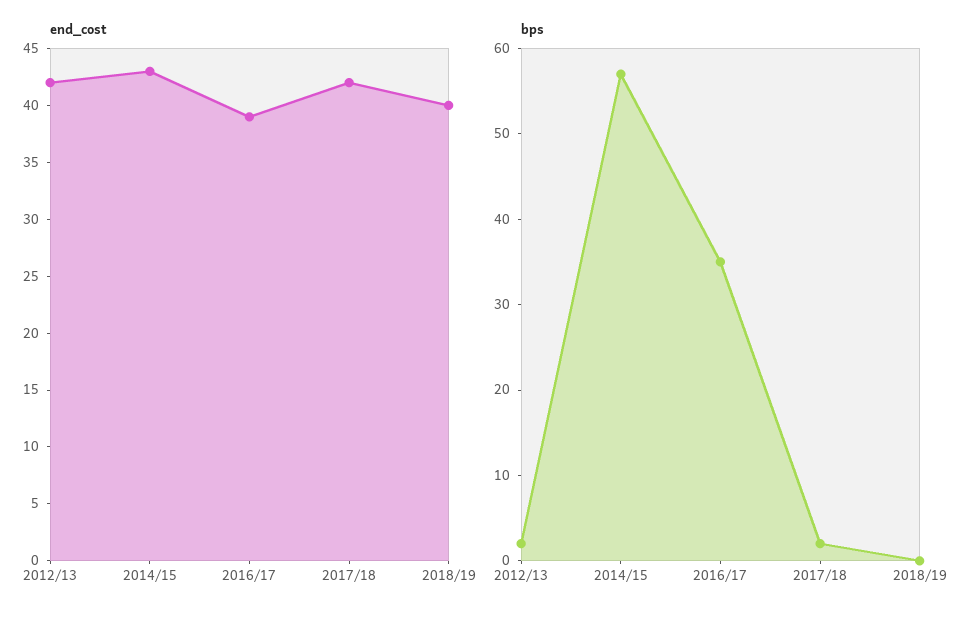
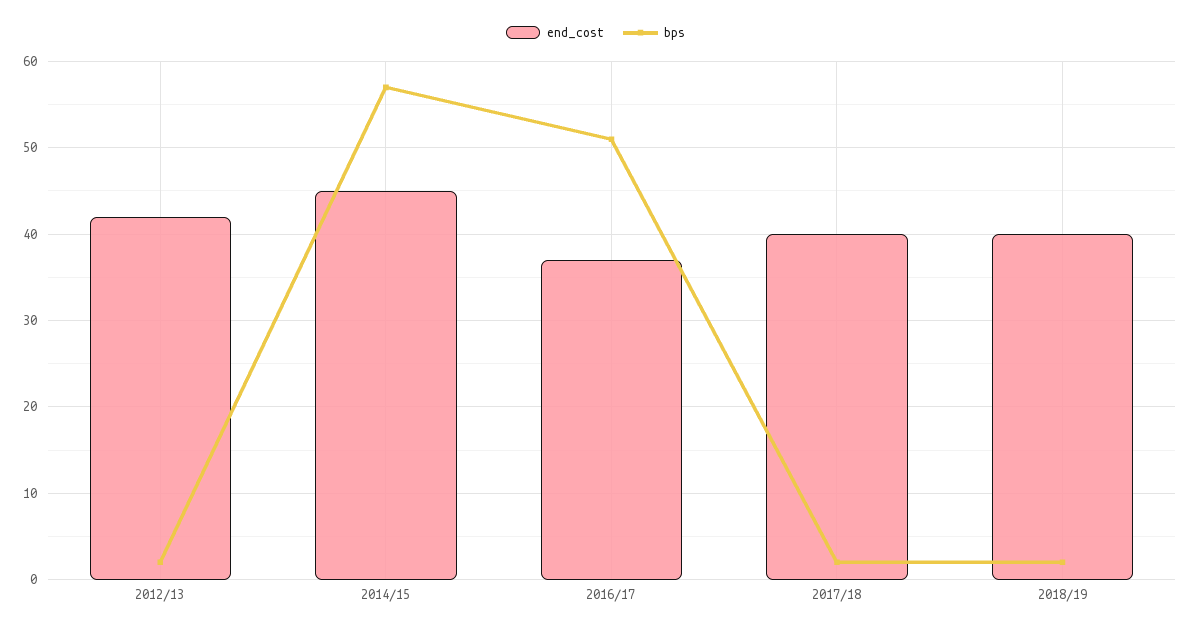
  {
    "end_cost": {
      "2012/13": 42,
-     "2014/15": 43,
+     "2014/15": 45,
-     "2016/17": 39,
+     "2016/17": 37,
-     "2017/18": 42,
+     "2017/18": 40,
      "2018/19": 40
    },
    "bps": {
      "2012/13": 2,
      "2014/15": 57,
-     "2016/17": 35,
+     "2016/17": 51,
      "2017/18": 2,
-     "2018/19": 0
+     "2018/19": 2
    }
  }

